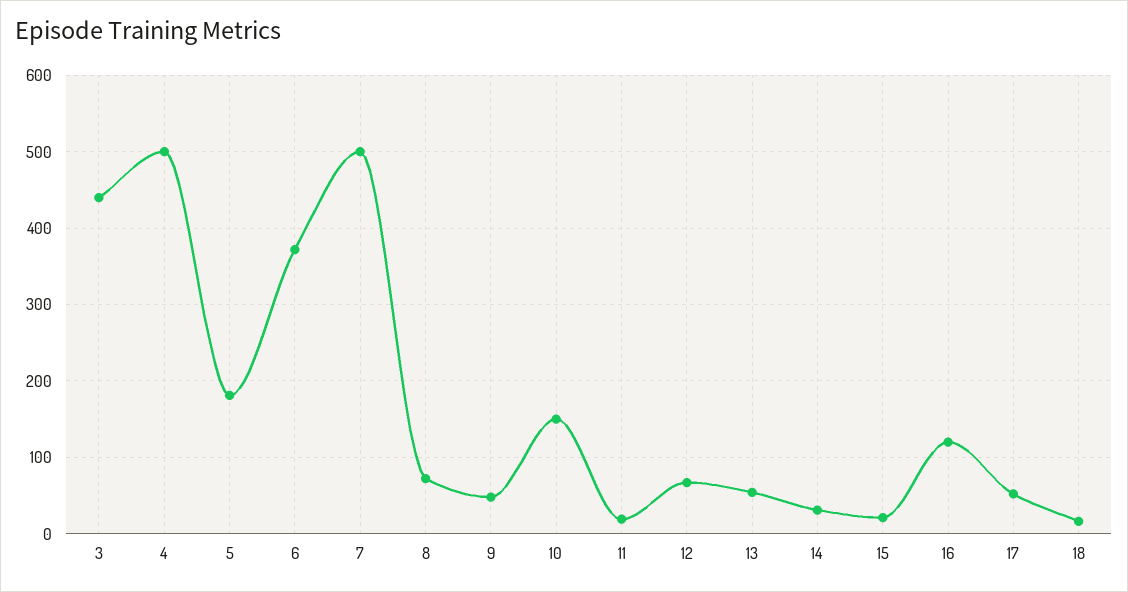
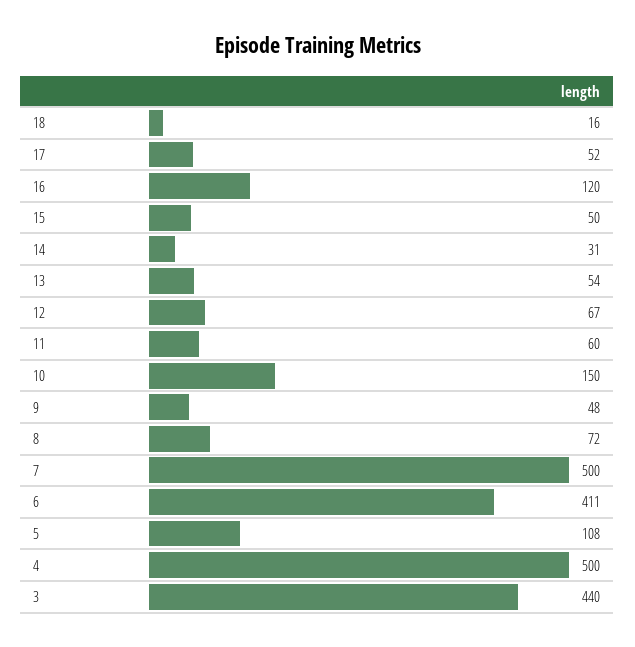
  {
    "3": 440,
    "4": 500,
-   "5": 180,
+   "5": 108,
-   "6": 370,
+   "6": 411,
    "7": 500,
    "8": 72,
    "9": 48,
    "10": 150,
-   "11": 20,
+   "11": 60,
    "12": 67,
    "13": 54,
    "14": 31,
-   "15": 20,
+   "15": 50,
    "16": 120,
    "17": 52,
    "18": 16
  }

